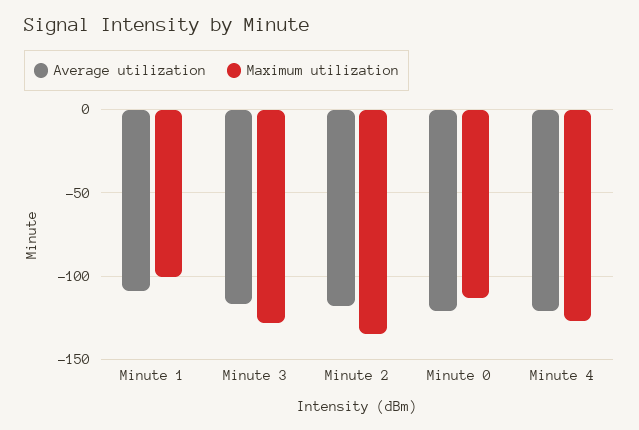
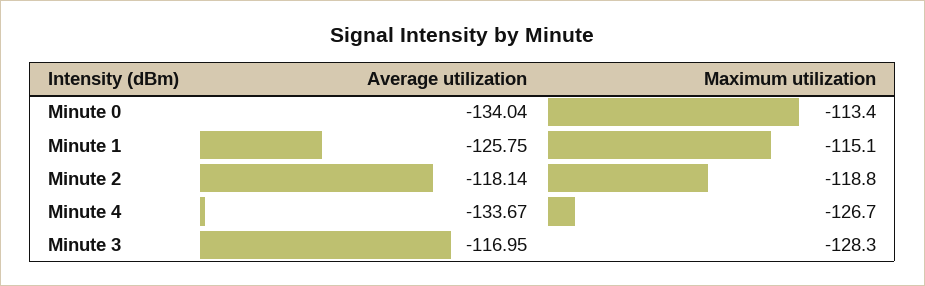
  {
    "Average utilization": {
-     "Minute 1": -110,
+     "Minute 1": -125.75,
      "Minute 3": -116.95,
      "Minute 2": -118.14,
-     "Minute 0": -120,
+     "Minute 0": -134.04,
-     "Minute 4": -120
+     "Minute 4": -133.67
    },
    "Maximum utilization": {
-     "Minute 1": -100,
+     "Minute 1": -115.1,
      "Minute 3": -128.3,
-     "Minute 2": -135,
+     "Minute 2": -118.8,
      "Minute 0": -113.4,
      "Minute 4": -126.7
    }
  }

